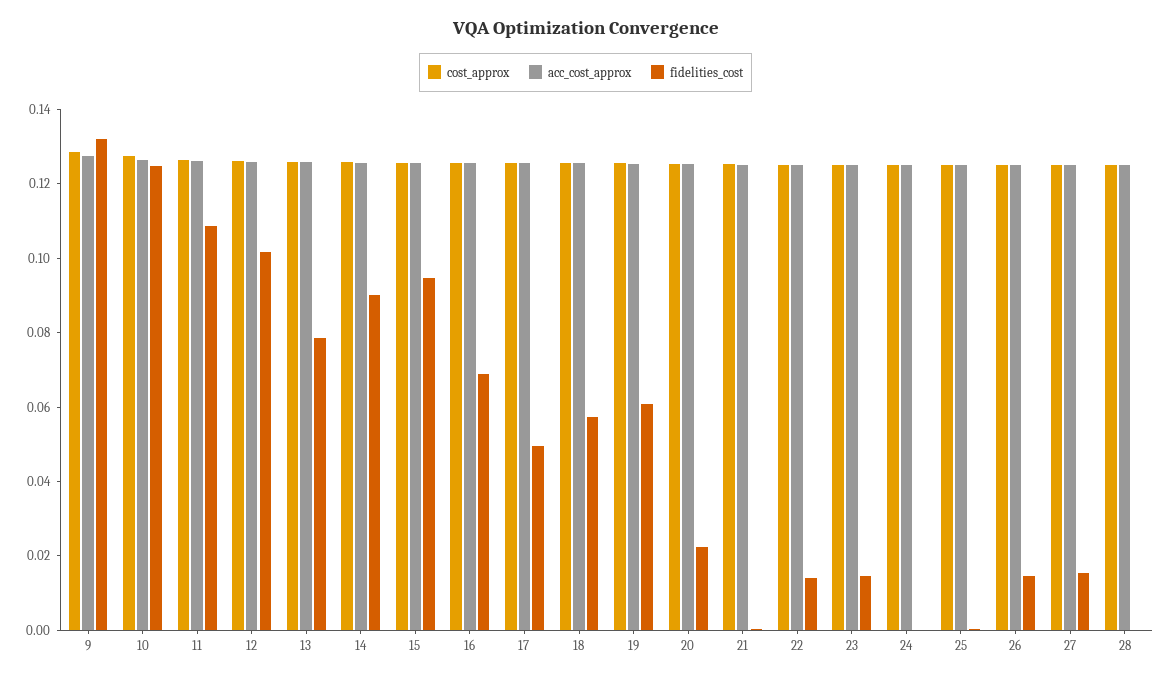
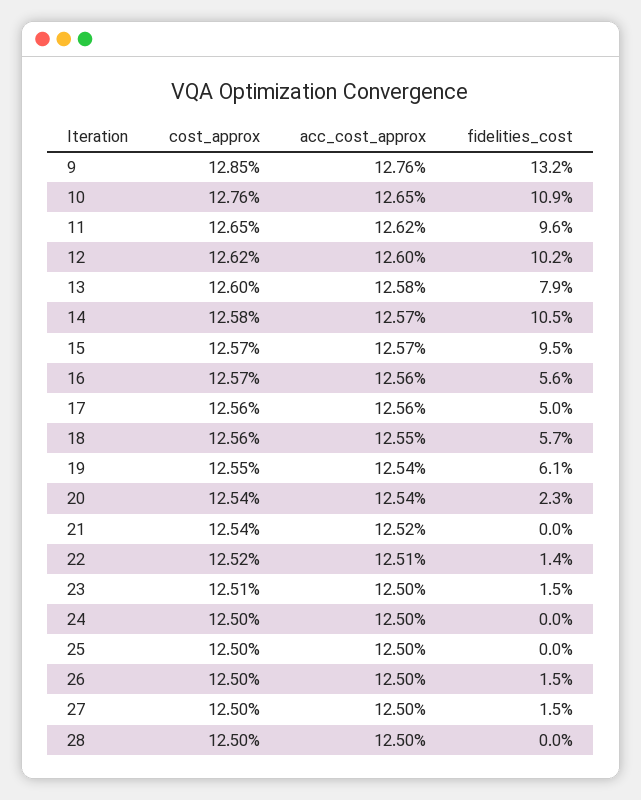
  {
    "cost_approx": {
      "9": 0.1285,
      "10": 0.1276,
      "11": 0.1265,
      "12": 0.1262,
      "13": 0.126,
      "14": 0.1258,
      "15": 0.1257,
      "16": 0.1257,
      "17": 0.1256,
      "18": 0.1256,
      "19": 0.1255,
      "20": 0.1254,
      "21": 0.1254,
      "22": 0.1252,
      "23": 0.1251,
      "24": 0.125,
      "25": 0.125,
      "26": 0.125,
      "27": 0.125,
      "28": 0.125
    },
    "acc_cost_approx": {
      "9": 0.1276,
      "10": 0.1265,
      "11": 0.1262,
      "12": 0.126,
      "13": 0.1258,
      "14": 0.1257,
      "15": 0.1257,
      "16": 0.1256,
      "17": 0.1256,
      "18": 0.1255,
      "19": 0.1254,
      "20": 0.1254,
      "21": 0.1252,
      "22": 0.1251,
      "23": 0.125,
      "24": 0.125,
      "25": 0.125,
      "26": 0.125,
      "27": 0.125,
      "28": 0.125
    },
    "fidelities_cost": {
      "9": 0.132,
-     "10": 0.125,
+     "10": 0.109,
-     "11": 0.11,
+     "11": 0.096,
      "12": 0.102,
      "13": 0.079,
-     "14": 0.09,
+     "14": 0.105,
      "15": 0.095,
-     "16": 0.07,
+     "16": 0.056,
      "17": 0.05,
      "18": 0.057,
      "19": 0.061,
      "20": 0.023,
      "21": 0,
      "22": 0.014,
      "23": 0.015,
      "24": 0,
      "25": 0,
      "26": 0.015,
      "27": 0.015,
      "28": 0
    }
  }

